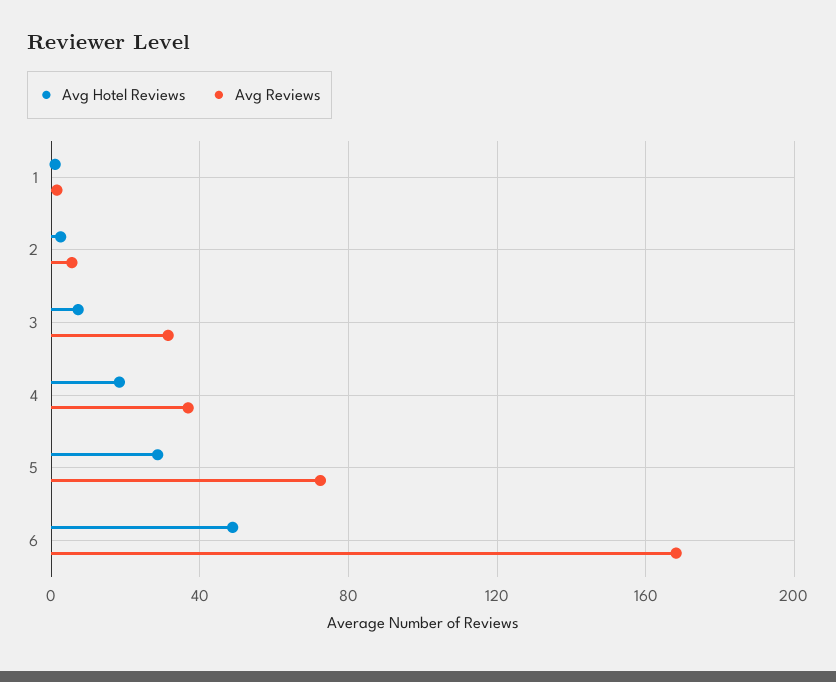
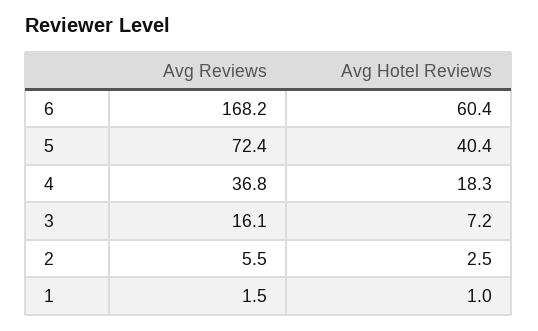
  {
    "Avg Hotel Reviews": {
      "1": 1,
      "2": 2.5,
      "3": 7.2,
      "4": 18.3,
-     "5": 30,
+     "5": 40.4,
-     "6": 50
+     "6": 60.4
    },
    "Avg Reviews": {
      "1": 1.5,
      "2": 5.5,
-     "3": 30,
+     "3": 16.1,
      "4": 36.8,
      "5": 72.4,
      "6": 168.2
    }
  }

